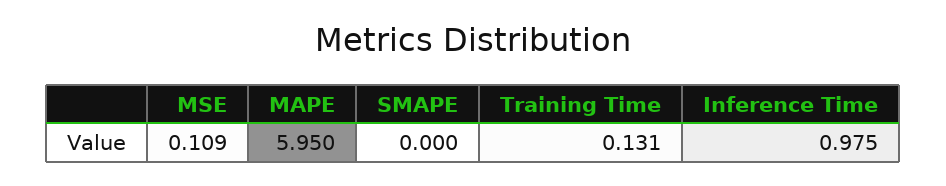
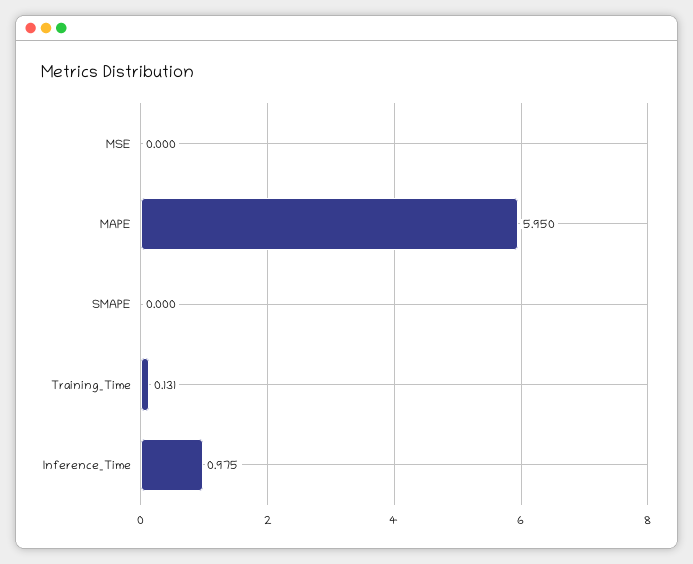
  {
-   "MSE": 0.109,
+   "MSE": 0,
    "MAPE": 5.95,
    "SMAPE": 0,
    "Training Time": 0.131,
    "Inference Time": 0.975
  }

